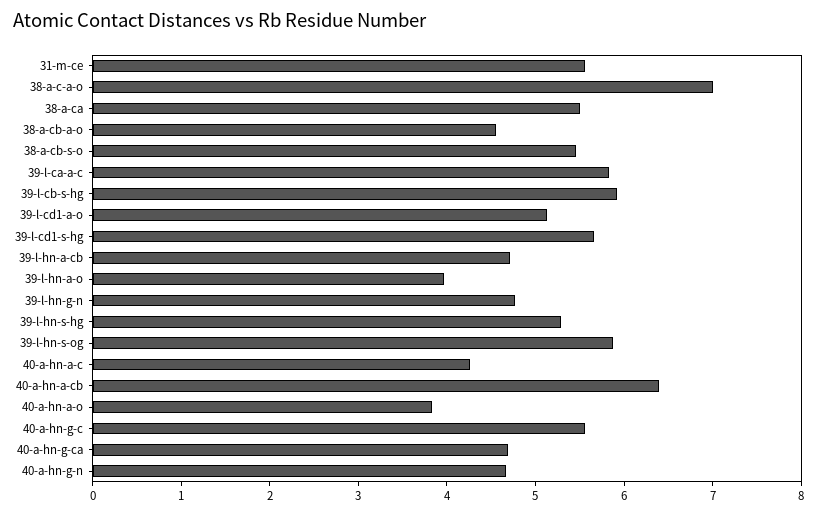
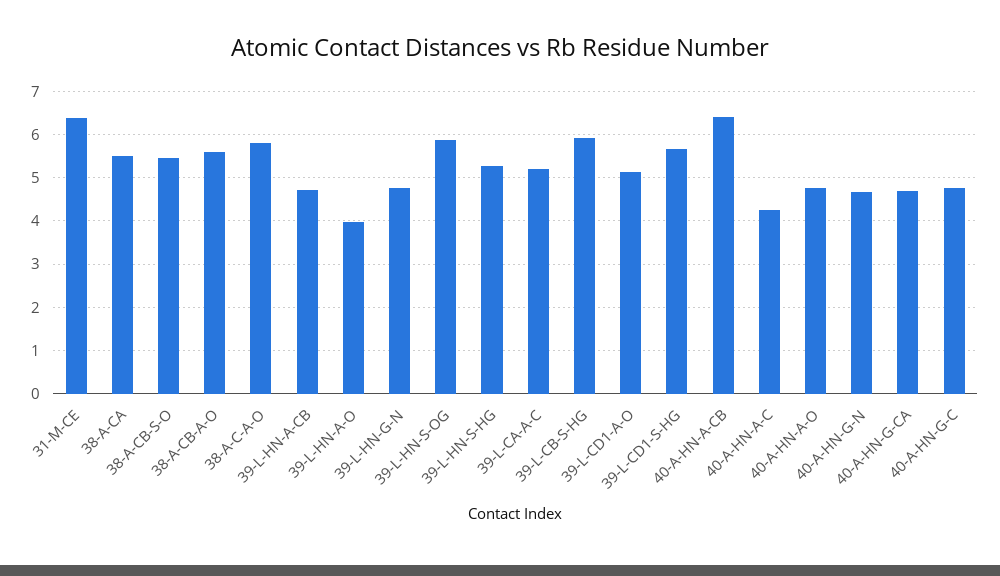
  {
-   "31-m-ce": 5.6,
+   "31-m-ce": 6.4,
-   "38-a-c-a-o": 7,
+   "38-a-c-a-o": 5.8,
    "38-a-ca": 5.6,
-   "38-a-cb-a-o": 4.6,
+   "38-a-cb-a-o": 5.6,
    "38-a-cb-s-o": 5.4,
-   "39-l-ca-a-c": 5.8,
+   "39-l-ca-a-c": 5.2,
    "39-l-cb-s-hg": 6,
    "39-l-cd1-a-o": 5.2,
    "39-l-cd1-s-hg": 5.6,
    "39-l-hn-a-cb": 4.8,
    "39-l-hn-a-o": 4,
    "39-l-hn-g-n": 4.8,
    "39-l-hn-s-hg": 5.2,
    "39-l-hn-s-og": 5.8,
    "40-a-hn-a-c": 4.2,
    "40-a-hn-a-cb": 6.4,
-   "40-a-hn-a-o": 3.8,
+   "40-a-hn-a-o": 4.8,
-   "40-a-hn-g-c": 5.6,
+   "40-a-hn-g-c": 4.8,
    "40-a-hn-g-ca": 4.6,
    "40-a-hn-g-n": 4.6
  }

